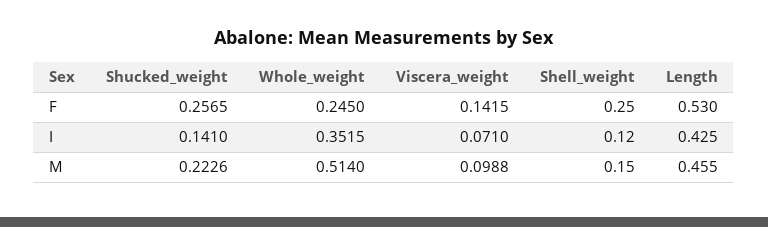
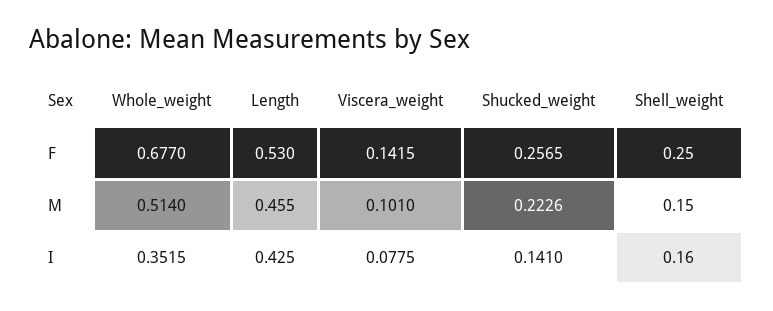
  {
    "Shucked_weight": {
      "F": 0.2565,
      "I": 0.141,
      "M": 0.2226
    },
    "Whole_weight": {
-     "F": 0.245,
+     "F": 0.677,
      "I": 0.3515,
      "M": 0.514
    },
    "Viscera_weight": {
      "F": 0.1415,
-     "I": 0.071,
+     "I": 0.0775,
-     "M": 0.0988
+     "M": 0.101
    },
    "Shell_weight": {
      "F": 0.25,
-     "I": 0.12,
+     "I": 0.16,
      "M": 0.15
    },
    "Length": {
      "F": 0.53,
      "I": 0.425,
      "M": 0.455
    }
  }

